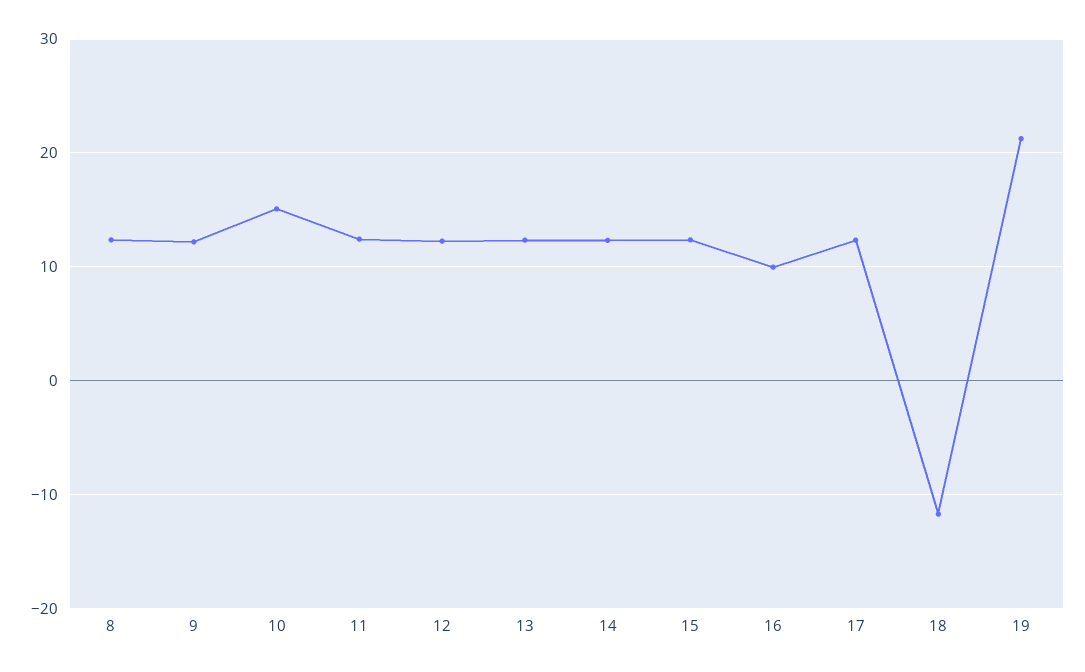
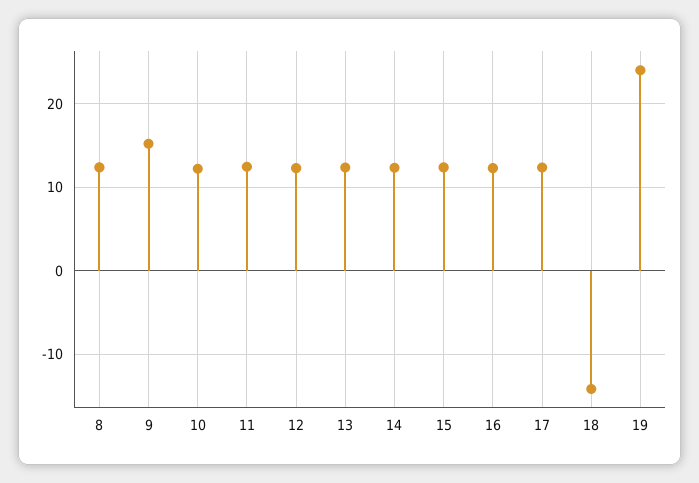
  {
    "8": 12,
-   "9": 12,
+   "9": 15,
-   "10": 15,
+   "10": 12,
    "11": 12,
    "12": 12,
    "13": 12,
    "14": 12,
    "15": 12,
-   "16": 10,
+   "16": 12,
    "17": 12,
-   "18": -12,
+   "18": -14,
-   "19": 21
+   "19": 24
  }

